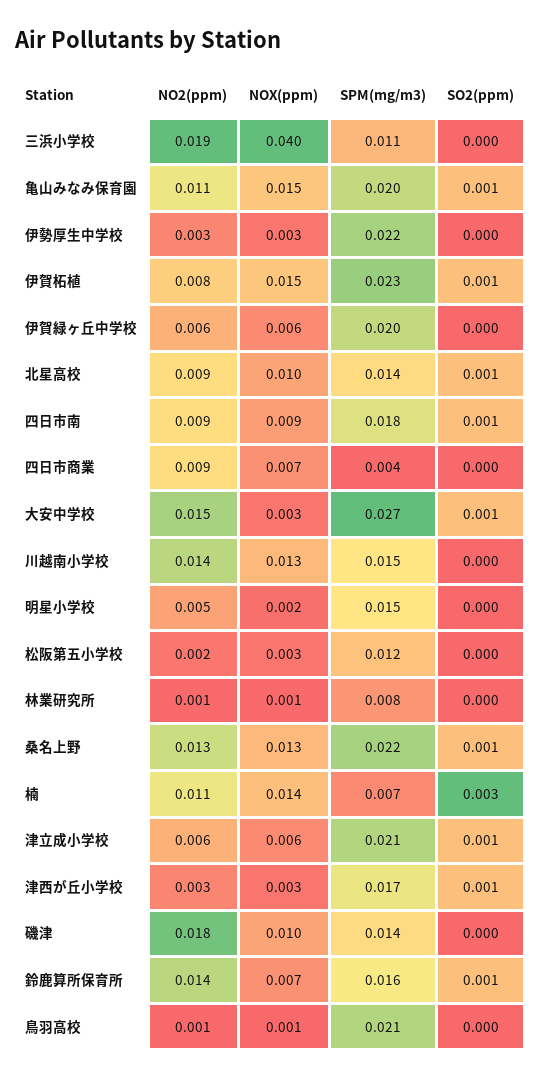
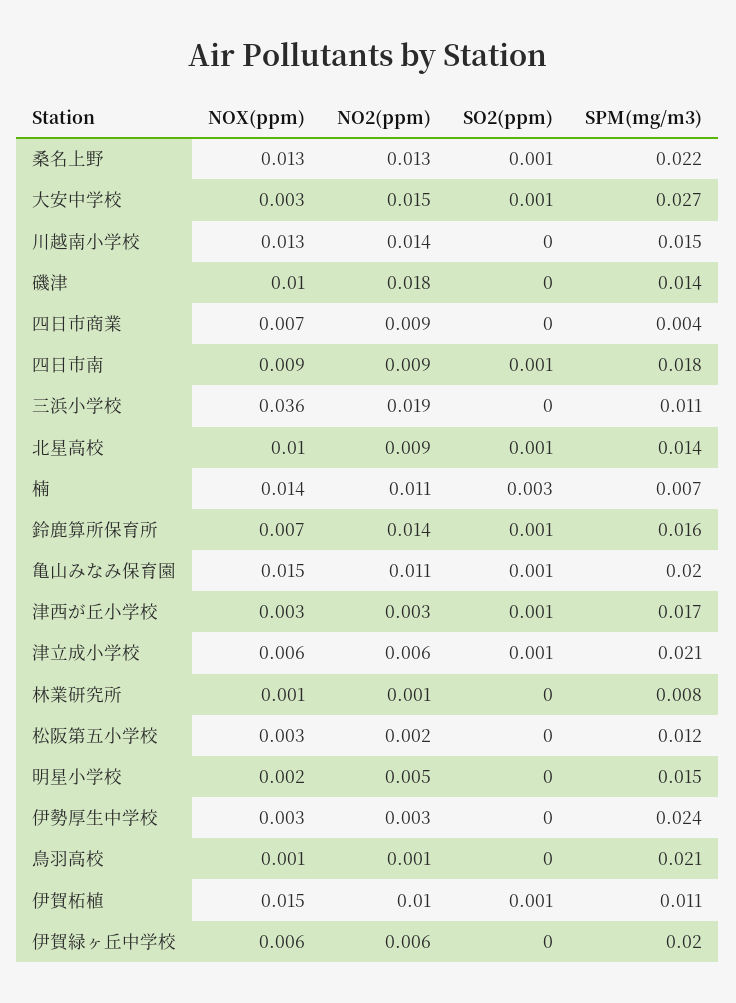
  {
    "NO2(ppm)": {
      "三浜小学校": 0.019,
      "亀山みなみ保育園": 0.011,
      "伊勢厚生中学校": 0.003,
-     "伊賀柘植": 0.008,
+     "伊賀柘植": 0.01,
      "伊賀緑ヶ丘中学校": 0.006,
      "北星高校": 0.009,
      "四日市南": 0.009,
      "四日市商業": 0.009,
      "大安中学校": 0.015,
      "川越南小学校": 0.014,
      "明星小学校": 0.005,
      "松阪第五小学校": 0.002,
      "林業研究所": 0.001,
      "桑名上野": 0.013,
      "楠": 0.011,
      "津立成小学校": 0.006,
      "津西が丘小学校": 0.003,
      "磯津": 0.018,
      "鈴鹿算所保育所": 0.014,
      "鳥羽高校": 0.001
    },
    "NOX(ppm)": {
-     "三浜小学校": 0.04,
+     "三浜小学校": 0.036,
      "亀山みなみ保育園": 0.015,
      "伊勢厚生中学校": 0.003,
      "伊賀柘植": 0.015,
      "伊賀緑ヶ丘中学校": 0.006,
      "北星高校": 0.01,
      "四日市南": 0.009,
      "四日市商業": 0.007,
      "大安中学校": 0.003,
      "川越南小学校": 0.013,
      "明星小学校": 0.002,
      "松阪第五小学校": 0.003,
      "林業研究所": 0.001,
      "桑名上野": 0.013,
      "楠": 0.014,
      "津立成小学校": 0.006,
      "津西が丘小学校": 0.003,
      "磯津": 0.01,
      "鈴鹿算所保育所": 0.007,
      "鳥羽高校": 0.001
    },
    "SPM(mg/m3)": {
      "三浜小学校": 0.011,
      "亀山みなみ保育園": 0.02,
-     "伊勢厚生中学校": 0.022,
+     "伊勢厚生中学校": 0.024,
-     "伊賀柘植": 0.023,
+     "伊賀柘植": 0.011,
      "伊賀緑ヶ丘中学校": 0.02,
      "北星高校": 0.014,
      "四日市南": 0.018,
      "四日市商業": 0.004,
      "大安中学校": 0.027,
      "川越南小学校": 0.015,
      "明星小学校": 0.015,
      "松阪第五小学校": 0.012,
      "林業研究所": 0.008,
      "桑名上野": 0.022,
      "楠": 0.007,
      "津立成小学校": 0.021,
      "津西が丘小学校": 0.017,
      "磯津": 0.014,
      "鈴鹿算所保育所": 0.016,
      "鳥羽高校": 0.021
    },
    "SO2(ppm)": {
      "三浜小学校": 0,
      "亀山みなみ保育園": 0.001,
      "伊勢厚生中学校": 0,
      "伊賀柘植": 0.001,
      "伊賀緑ヶ丘中学校": 0,
      "北星高校": 0.001,
      "四日市南": 0.001,
      "四日市商業": 0,
      "大安中学校": 0.001,
      "川越南小学校": 0,
      "明星小学校": 0,
      "松阪第五小学校": 0,
      "林業研究所": 0,
      "桑名上野": 0.001,
      "楠": 0.003,
      "津立成小学校": 0.001,
      "津西が丘小学校": 0.001,
      "磯津": 0,
      "鈴鹿算所保育所": 0.001,
      "鳥羽高校": 0
    }
  }

